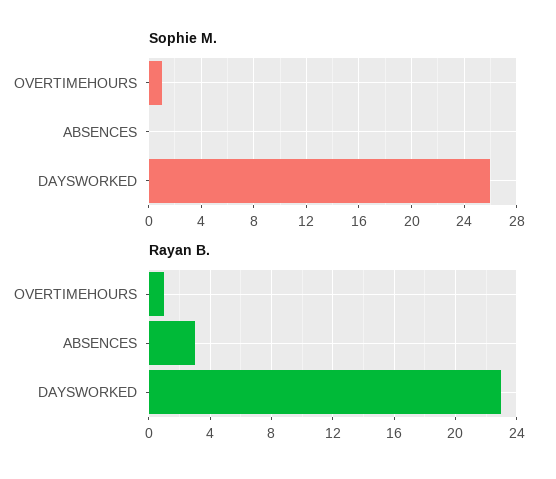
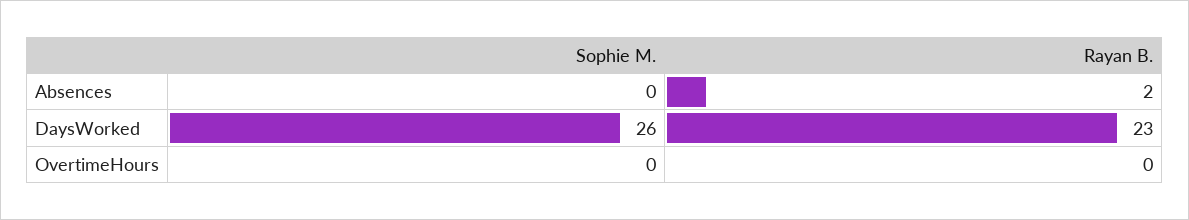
  {
    "Sophie M.": {
-     "OVERTIMEHOURS": 1,
+     "OVERTIMEHOURS": 0,
      "ABSENCES": 0,
      "DAYSWORKED": 26
    },
    "Rayan B.": {
-     "OVERTIMEHOURS": 1,
+     "OVERTIMEHOURS": 0,
-     "ABSENCES": 3,
+     "ABSENCES": 2,
      "DAYSWORKED": 23
    }
  }

